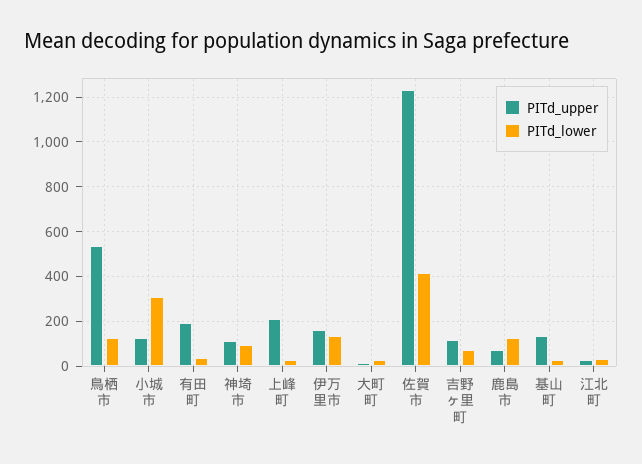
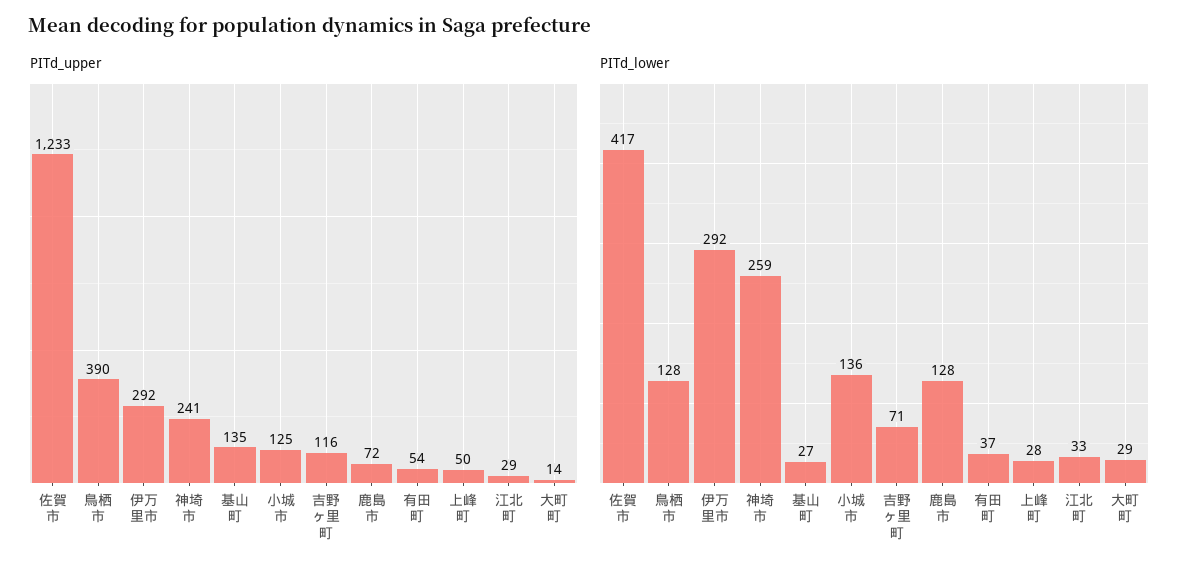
  {
    "PITd_upper": {
-     "鳥栖市": 550,
+     "鳥栖市": 390,
      "小城市": 125,
-     "有田町": 200,
+     "有田町": 54,
-     "神埼市": 100,
+     "神埼市": 241,
-     "上峰町": 200,
+     "上峰町": 50,
-     "伊万里市": 150,
+     "伊万里市": 292,
      "大町町": 14,
      "佐賀市": 1233,
      "吉野ヶ里町": 116,
      "鹿島市": 72,
      "基山町": 135,
      "江北町": 29
    },
    "PITd_lower": {
      "鳥栖市": 128,
-     "小城市": 300,
+     "小城市": 136,
      "有田町": 37,
-     "神埼市": 100,
+     "神埼市": 259,
      "上峰町": 28,
-     "伊万里市": 150,
+     "伊万里市": 292,
      "大町町": 29,
      "佐賀市": 417,
      "吉野ヶ里町": 71,
      "鹿島市": 128,
      "基山町": 27,
      "江北町": 33
    }
  }

